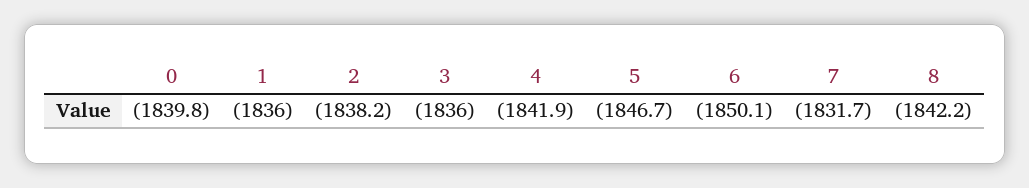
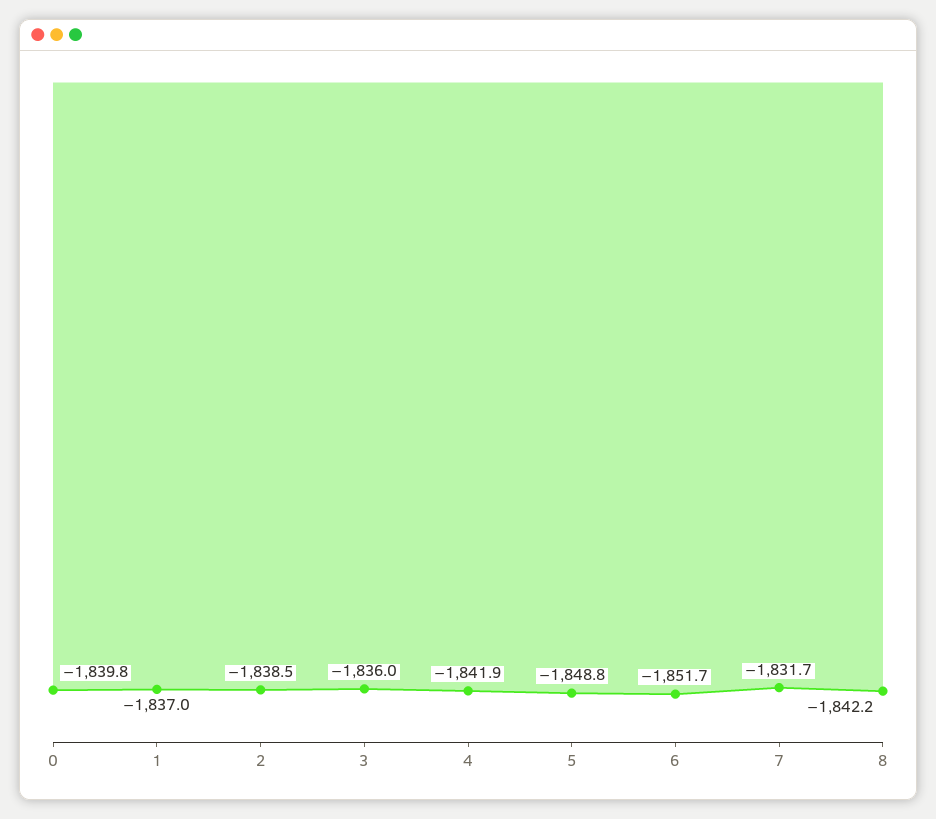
  {
    "0": -1839.8,
-   "1": -1836,
+   "1": -1837,
-   "2": -1838.2,
+   "2": -1838.5,
    "3": -1836,
    "4": -1841.9,
-   "5": -1846.7,
+   "5": -1848.8,
-   "6": -1850.1,
+   "6": -1851.7,
    "7": -1831.7,
    "8": -1842.2
  }

